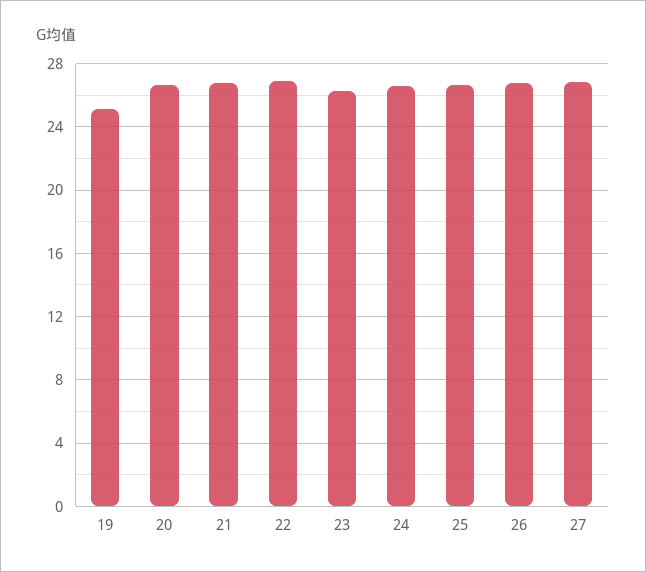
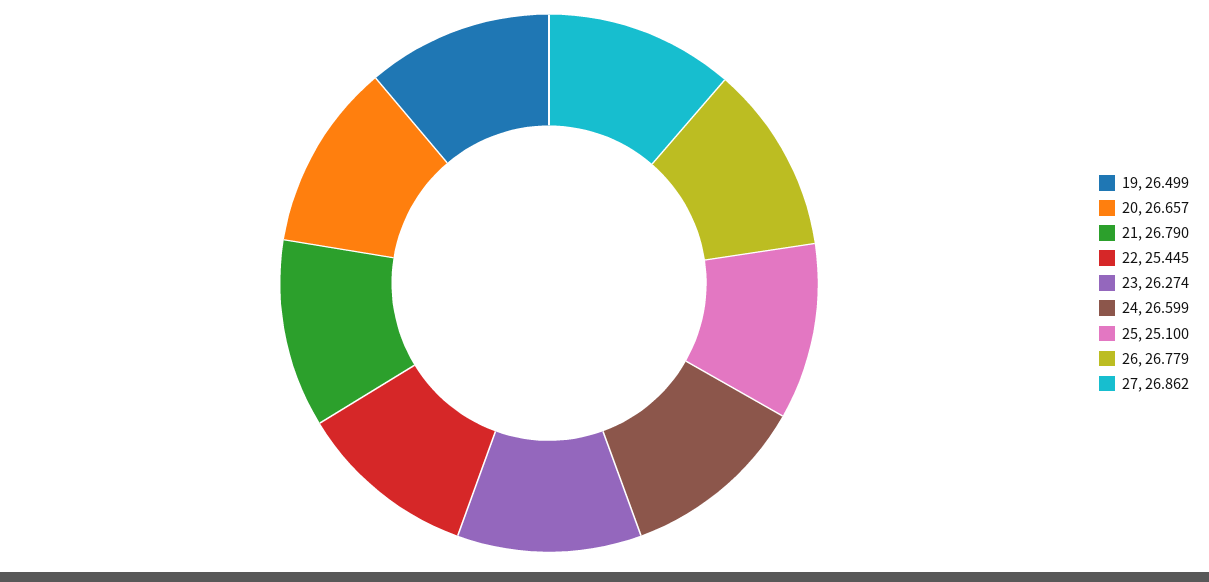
  {
-   "19": 25,
+   "19": 26.499,
    "20": 26.657,
    "21": 26.79,
-   "22": 27,
+   "22": 25.445,
    "23": 26.274,
    "24": 26.599,
-   "25": 26.5,
+   "25": 25.1,
    "26": 26.779,
    "27": 26.862
  }

